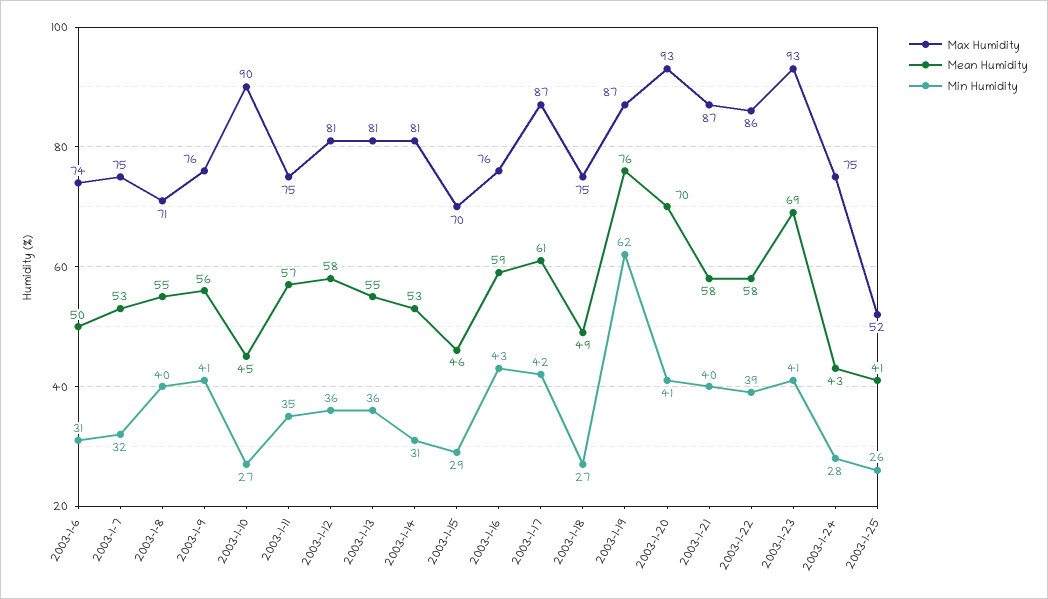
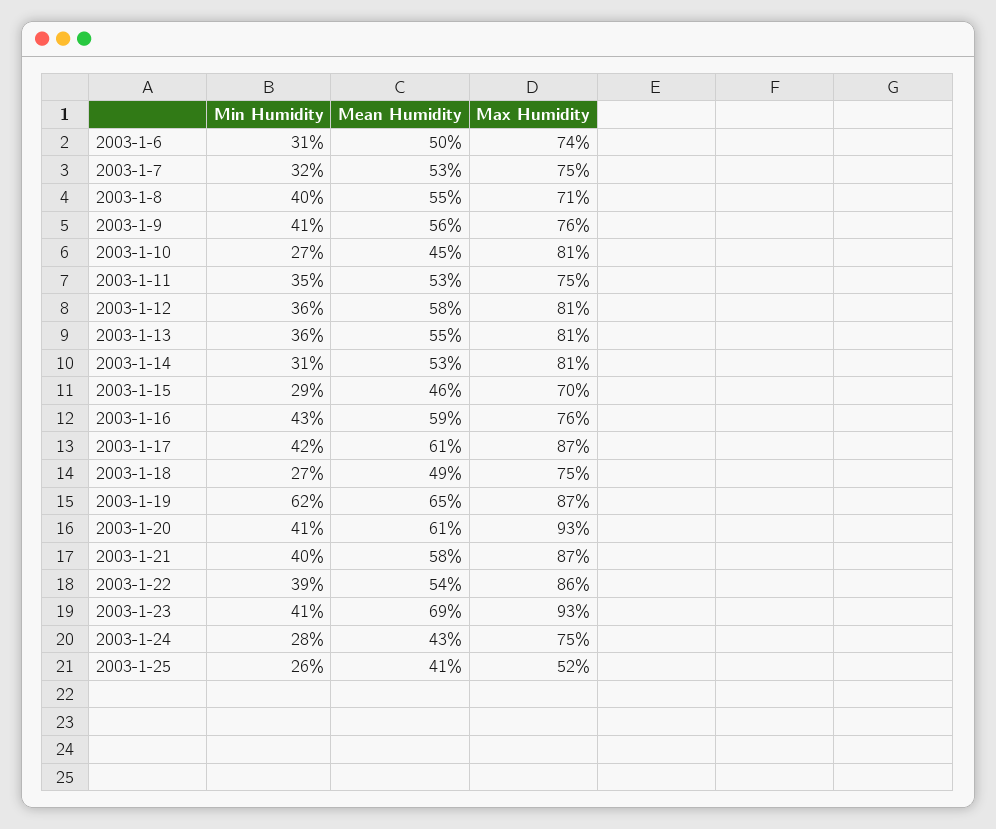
  {
    "Max Humidity": {
      "2003-1-6": 74,
      "2003-1-7": 75,
      "2003-1-8": 71,
      "2003-1-9": 76,
-     "2003-1-10": 90,
+     "2003-1-10": 81,
      "2003-1-11": 75,
      "2003-1-12": 81,
      "2003-1-13": 81,
      "2003-1-14": 81,
      "2003-1-15": 70,
      "2003-1-16": 76,
      "2003-1-17": 87,
      "2003-1-18": 75,
      "2003-1-19": 87,
      "2003-1-20": 93,
      "2003-1-21": 87,
      "2003-1-22": 86,
      "2003-1-23": 93,
      "2003-1-24": 75,
      "2003-1-25": 52
    },
    "Mean Humidity": {
      "2003-1-6": 50,
      "2003-1-7": 53,
      "2003-1-8": 55,
      "2003-1-9": 56,
      "2003-1-10": 45,
-     "2003-1-11": 57,
+     "2003-1-11": 53,
      "2003-1-12": 58,
      "2003-1-13": 55,
      "2003-1-14": 53,
      "2003-1-15": 46,
      "2003-1-16": 59,
      "2003-1-17": 61,
      "2003-1-18": 49,
-     "2003-1-19": 76,
+     "2003-1-19": 65,
-     "2003-1-20": 70,
+     "2003-1-20": 61,
      "2003-1-21": 58,
-     "2003-1-22": 58,
+     "2003-1-22": 54,
      "2003-1-23": 69,
      "2003-1-24": 43,
      "2003-1-25": 41
    },
    "Min Humidity": {
      "2003-1-6": 31,
      "2003-1-7": 32,
      "2003-1-8": 40,
      "2003-1-9": 41,
      "2003-1-10": 27,
      "2003-1-11": 35,
      "2003-1-12": 36,
      "2003-1-13": 36,
      "2003-1-14": 31,
      "2003-1-15": 29,
      "2003-1-16": 43,
      "2003-1-17": 42,
      "2003-1-18": 27,
      "2003-1-19": 62,
      "2003-1-20": 41,
      "2003-1-21": 40,
      "2003-1-22": 39,
      "2003-1-23": 41,
      "2003-1-24": 28,
      "2003-1-25": 26
    }
  }

